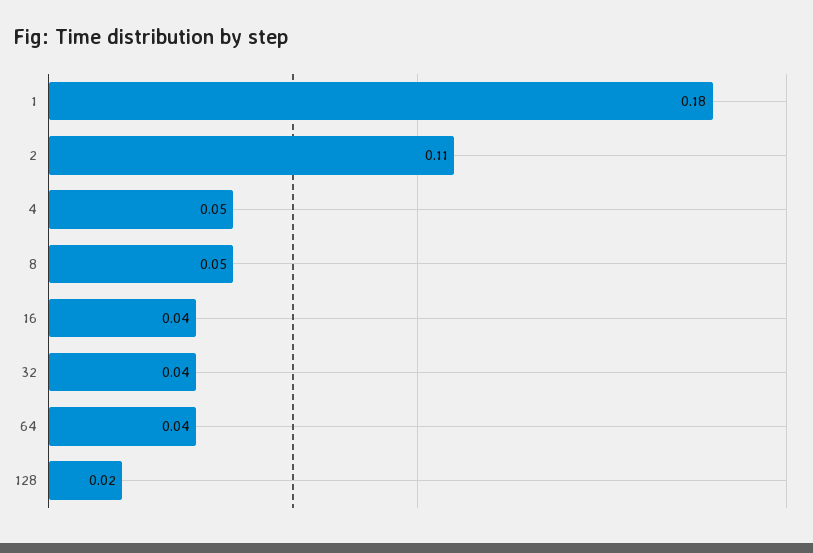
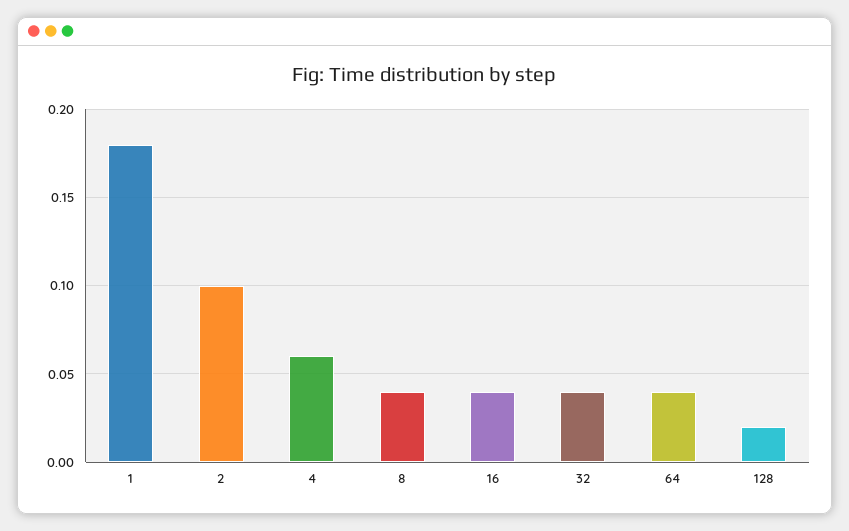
  {
    "1": 0.18,
-   "2": 0.11,
+   "2": 0.1,
-   "4": 0.05,
+   "4": 0.06,
-   "8": 0.05,
+   "8": 0.04,
    "16": 0.04,
    "32": 0.04,
    "64": 0.04,
    "128": 0.02
  }

